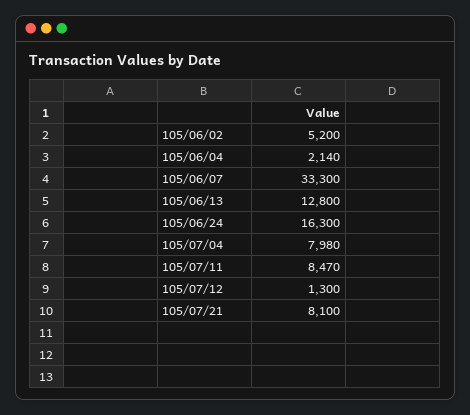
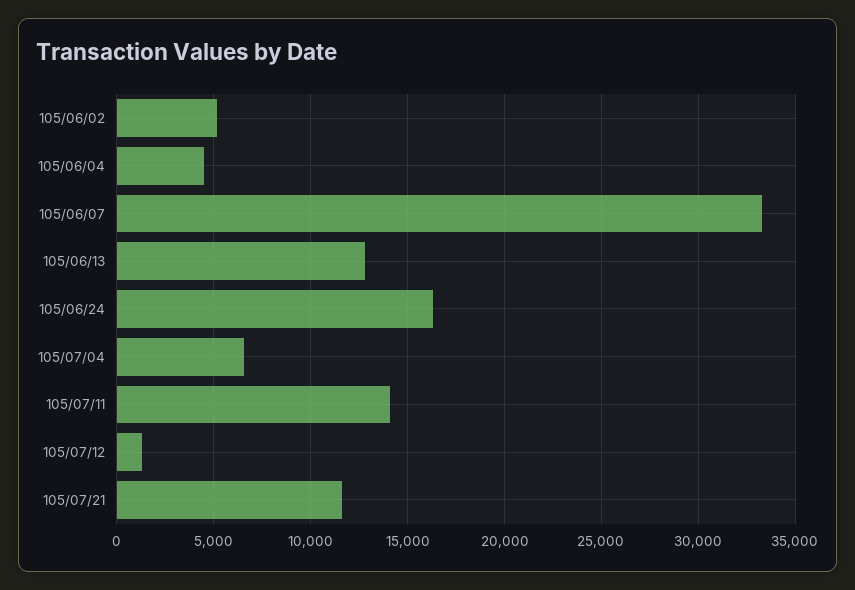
  {
    "105/06/02": 5200,
-   "105/06/04": 2140,
+   "105/06/04": 4500,
    "105/06/07": 33300,
    "105/06/13": 12800,
    "105/06/24": 16300,
-   "105/07/04": 7980,
+   "105/07/04": 6500,
-   "105/07/11": 8470,
+   "105/07/11": 14000,
    "105/07/12": 1300,
-   "105/07/21": 8100
+   "105/07/21": 11500
  }

